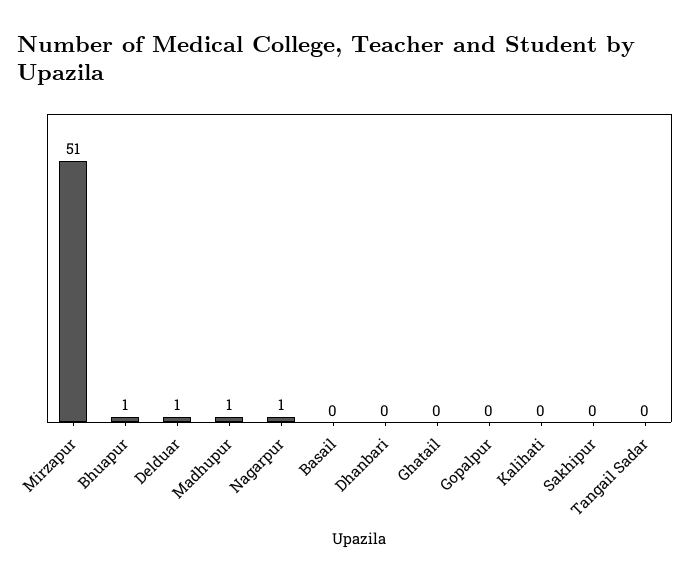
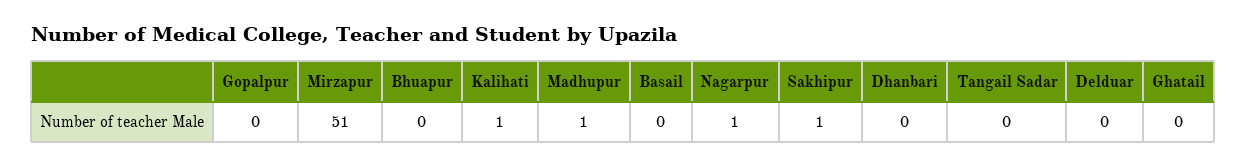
  {
    "Mirzapur": 51,
-   "Bhuapur": 1,
+   "Bhuapur": 0,
-   "Delduar": 1,
+   "Delduar": 0,
    "Madhupur": 1,
    "Nagarpur": 1,
    "Basail": 0,
    "Dhanbari": 0,
    "Ghatail": 0,
    "Gopalpur": 0,
-   "Kalihati": 0,
+   "Kalihati": 1,
-   "Sakhipur": 0,
+   "Sakhipur": 1,
    "Tangail Sadar": 0
  }

